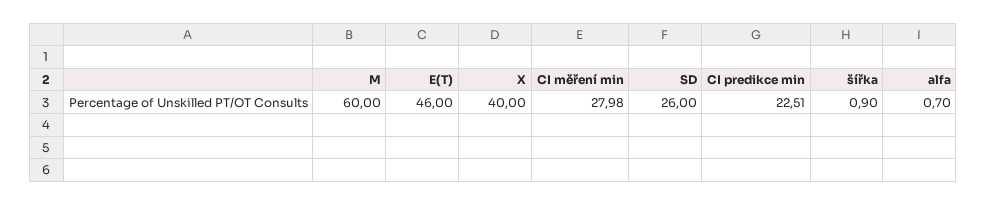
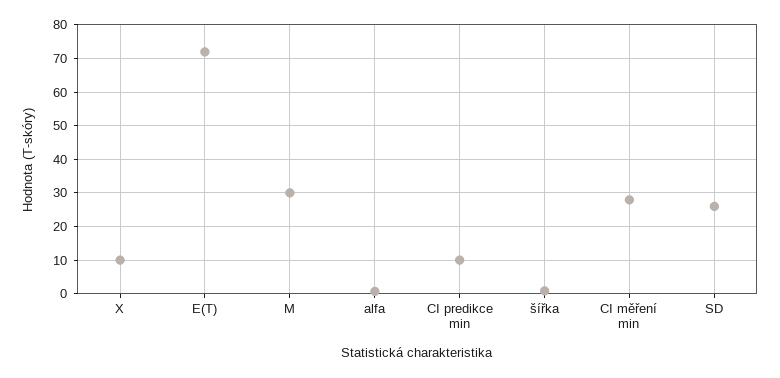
  {
-   "M": 60,
+   "M": 30,
-   "E(T)": 46,
+   "E(T)": 72,
-   "X": 40,
+   "X": 10,
    "CI měření min": 27.98,
    "SD": 26,
-   "CI predikce min": 22.51,
+   "CI predikce min": 10,
    "šířka": 0.9,
    "alfa": 0.7
  }

